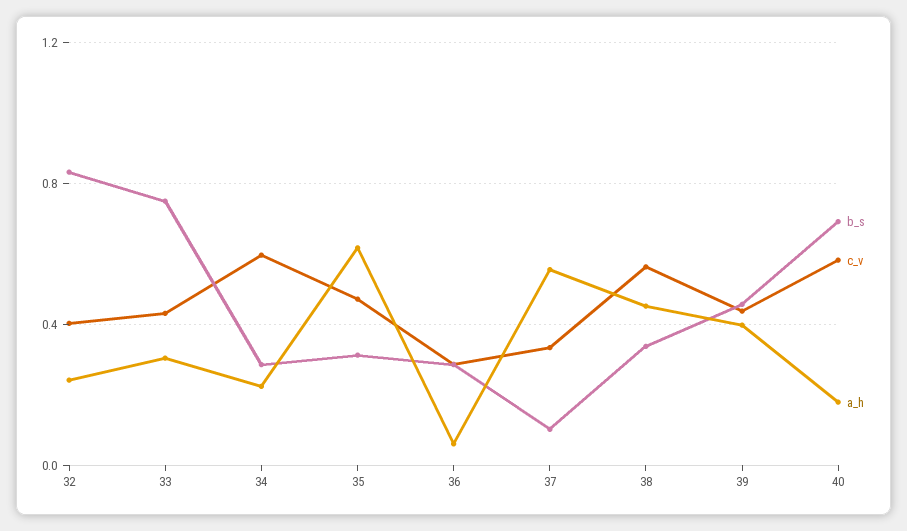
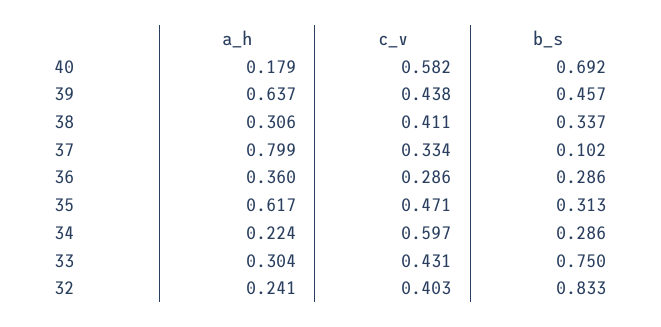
  {
    "b_s": {
      "32": 0.833,
      "33": 0.75,
      "34": 0.286,
      "35": 0.313,
      "36": 0.286,
      "37": 0.102,
      "38": 0.337,
      "39": 0.457,
      "40": 0.692
    },
    "c_v": {
      "32": 0.403,
      "33": 0.431,
      "34": 0.597,
      "35": 0.471,
      "36": 0.286,
      "37": 0.334,
-     "38": 0.55,
+     "38": 0.411,
      "39": 0.438,
      "40": 0.582
    },
    "a_h": {
      "32": 0.241,
      "33": 0.304,
      "34": 0.224,
      "35": 0.617,
-     "36": 0.05,
+     "36": 0.36,
-     "37": 0.55,
+     "37": 0.799,
-     "38": 0.45,
+     "38": 0.306,
-     "39": 0.4,
+     "39": 0.637,
      "40": 0.179
    }
  }

